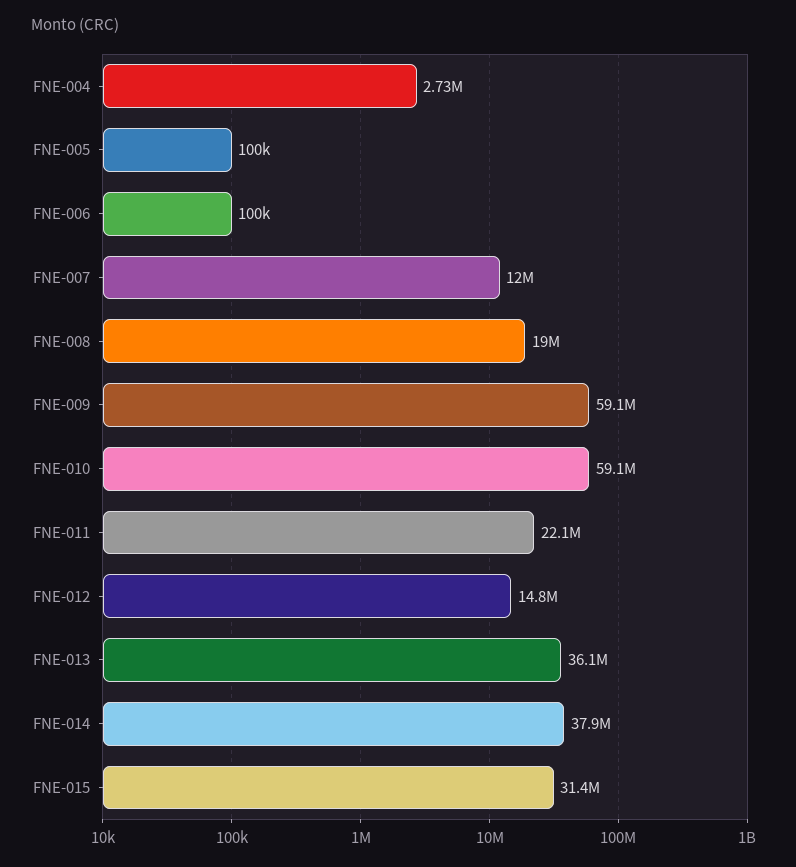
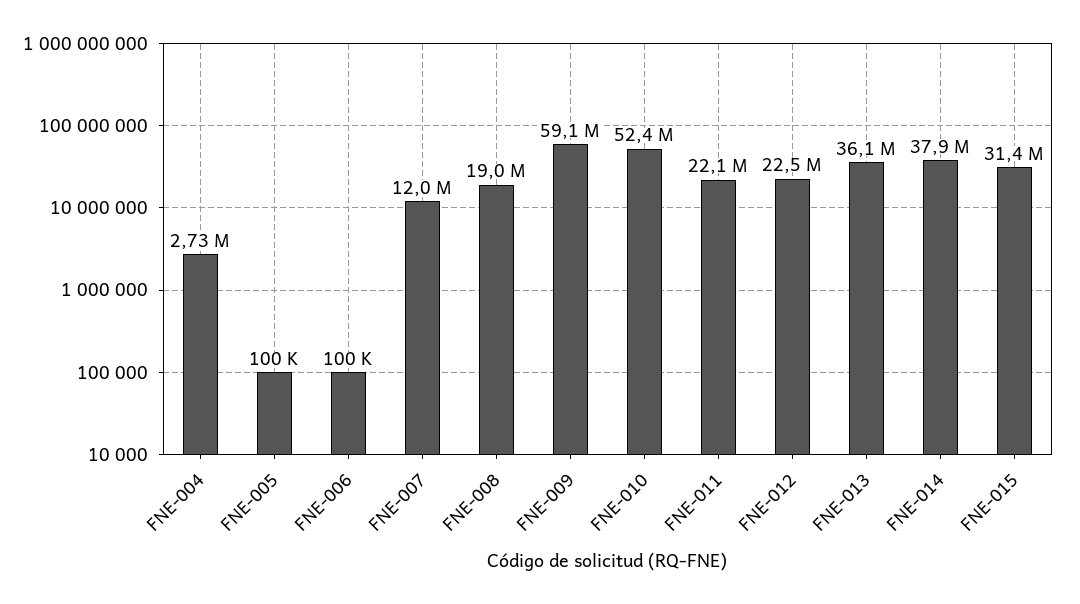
  {
    "FNE-004": 2730000,
    "FNE-005": 100000,
    "FNE-006": 100000,
    "FNE-007": 12000000,
    "FNE-008": 19000000,
    "FNE-009": 59100000,
-   "FNE-010": 59100000,
+   "FNE-010": 52400000,
    "FNE-011": 22100000,
-   "FNE-012": 14800000,
+   "FNE-012": 22500000,
    "FNE-013": 36100000,
    "FNE-014": 37900000,
    "FNE-015": 31400000
  }

